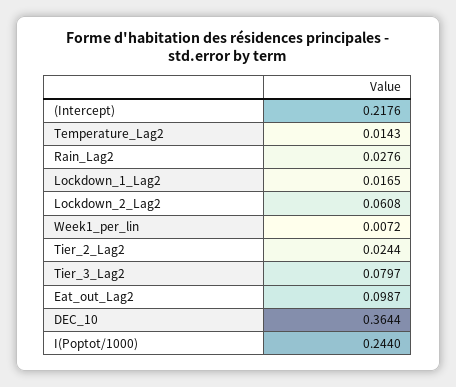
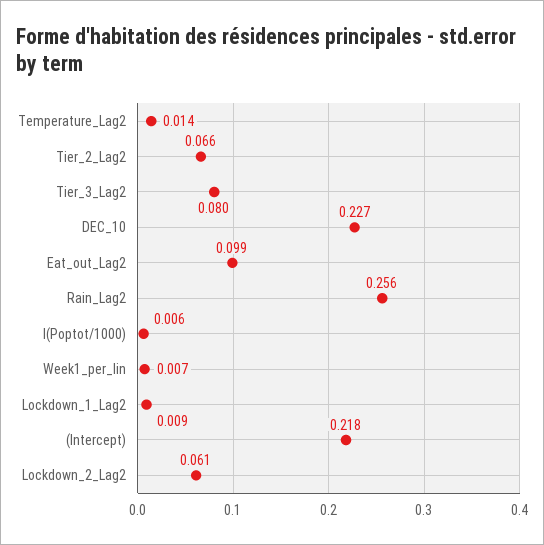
  {
    "(Intercept)": 0.2176,
    "Temperature_Lag2": 0.0143,
-   "Rain_Lag2": 0.0276,
+   "Rain_Lag2": 0.256,
-   "Lockdown_1_Lag2": 0.0165,
+   "Lockdown_1_Lag2": 0.009,
    "Lockdown_2_Lag2": 0.0608,
    "Week1_per_lin": 0.0072,
-   "Tier_2_Lag2": 0.0244,
+   "Tier_2_Lag2": 0.066,
    "Tier_3_Lag2": 0.0797,
    "Eat_out_Lag2": 0.0987,
-   "DEC_10": 0.3644,
+   "DEC_10": 0.227,
-   "I(Poptot/1000)": 0.244
+   "I(Poptot/1000)": 0.006
  }

